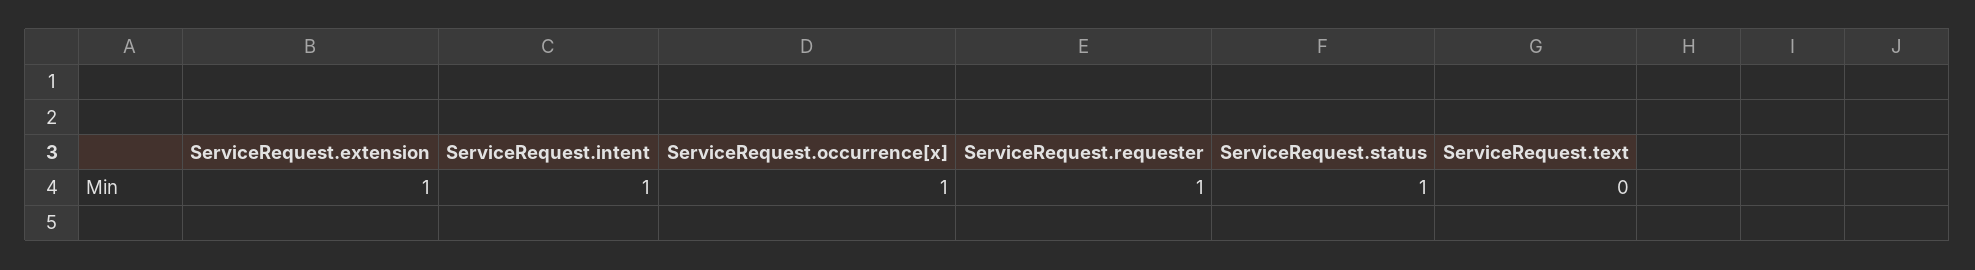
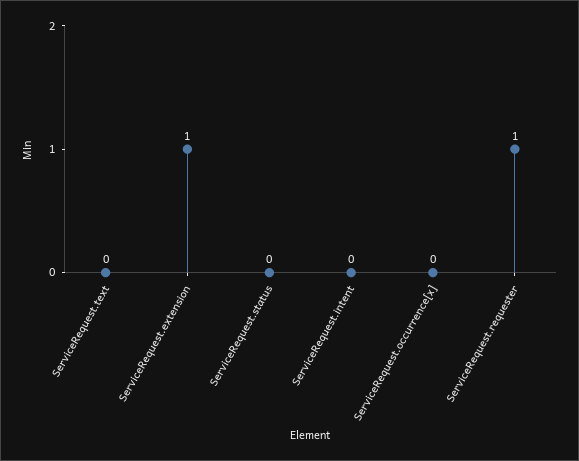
  {
    "ServiceRequest.extension": 1,
-   "ServiceRequest.intent": 1,
+   "ServiceRequest.intent": 0,
-   "ServiceRequest.occurrence[x]": 1,
+   "ServiceRequest.occurrence[x]": 0,
    "ServiceRequest.requester": 1,
-   "ServiceRequest.status": 1,
+   "ServiceRequest.status": 0,
    "ServiceRequest.text": 0
  }

